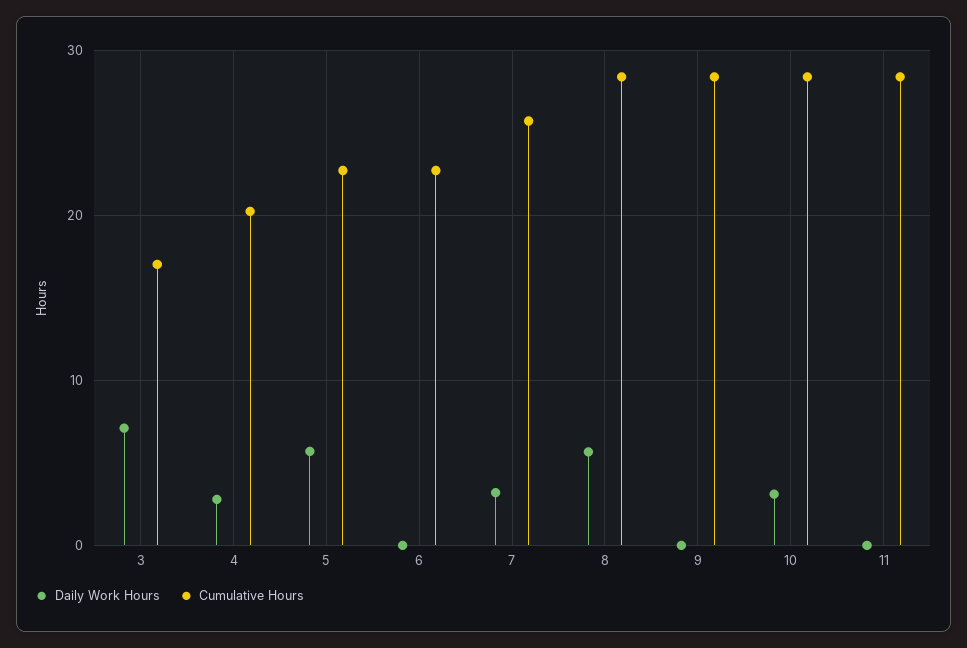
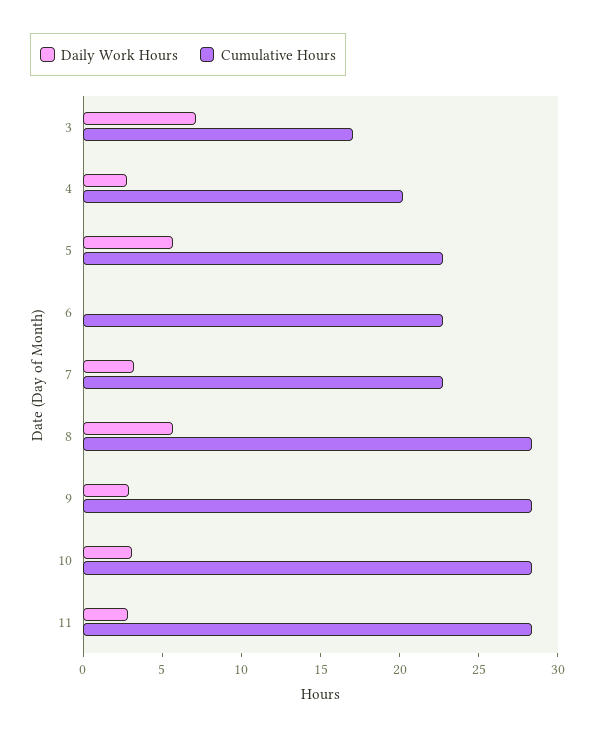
  {
    "Daily Work Hours": {
      "3": 7,
      "4": 3,
      "5": 6,
      "6": 0,
      "7": 3,
      "8": 6,
-     "9": 0,
+     "9": 3,
      "10": 3,
-     "11": 0
+     "11": 3
    },
    "Cumulative Hours": {
      "3": 17,
      "4": 20,
      "5": 23,
      "6": 23,
-     "7": 26,
+     "7": 23,
      "8": 28,
      "9": 28,
      "10": 28,
      "11": 28
    }
  }

